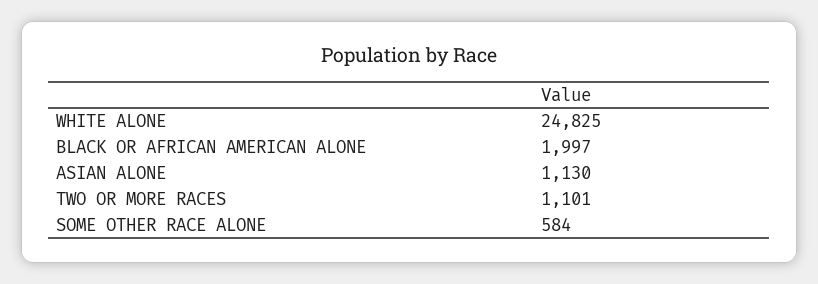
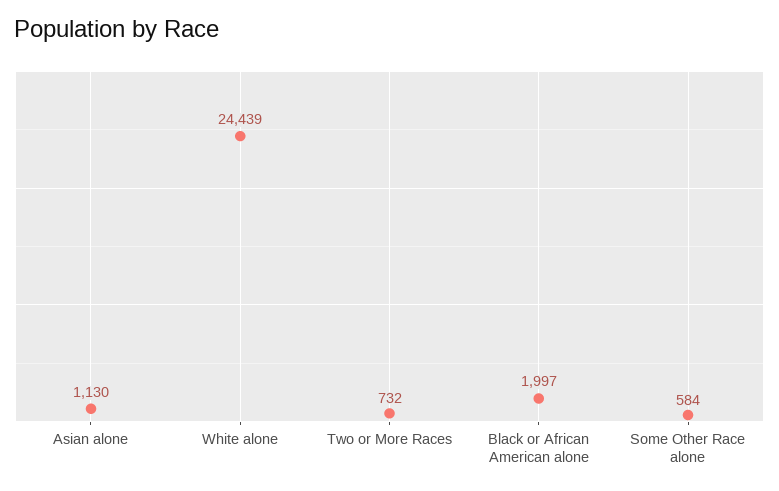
  {
-   "WHITE ALONE": 24825,
+   "WHITE ALONE": 24439,
    "BLACK OR AFRICAN AMERICAN ALONE": 1997,
    "ASIAN ALONE": 1130,
-   "TWO OR MORE RACES": 1101,
+   "TWO OR MORE RACES": 732,
    "SOME OTHER RACE ALONE": 584
  }

